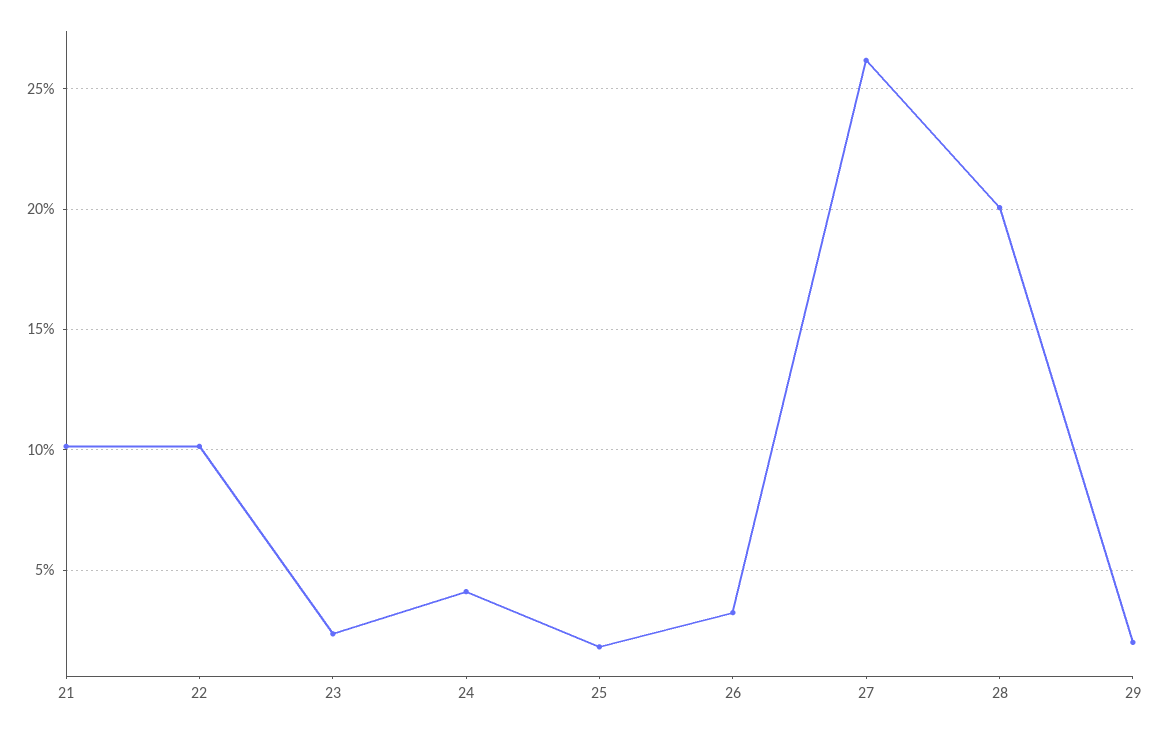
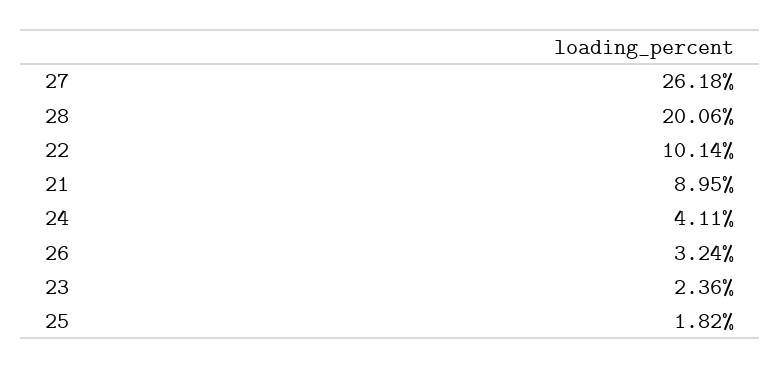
  {
-   "21": 10,
+   "21": 8.95,
    "22": 10.14,
    "23": 2.36,
    "24": 4.11,
    "25": 1.82,
    "26": 3.24,
    "27": 26.18,
-   "28": 20.06,
+   "28": 20.06
-   "29": 2
  }

